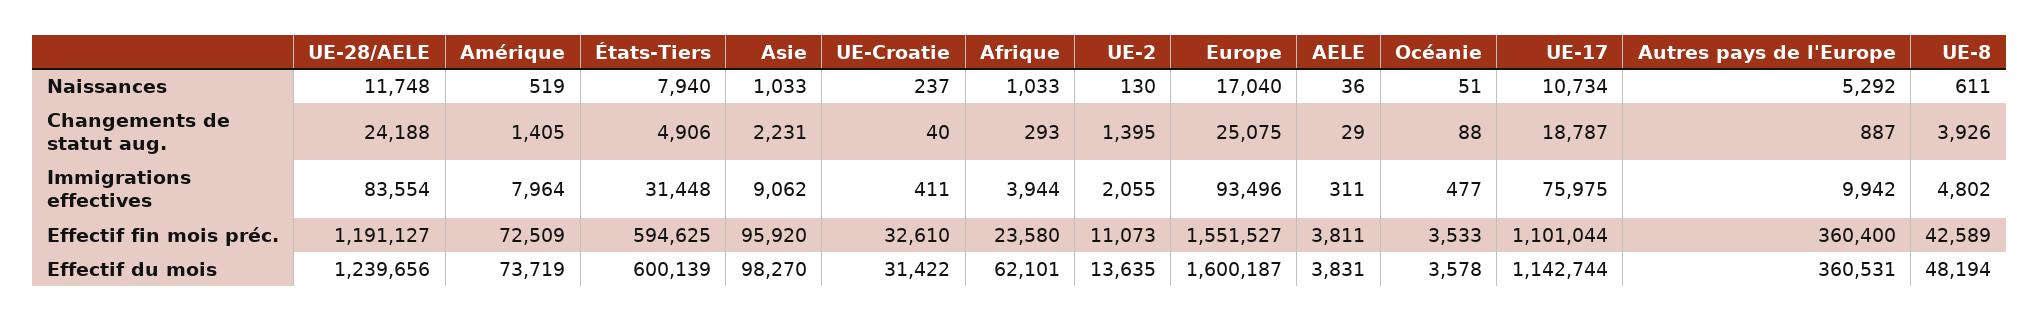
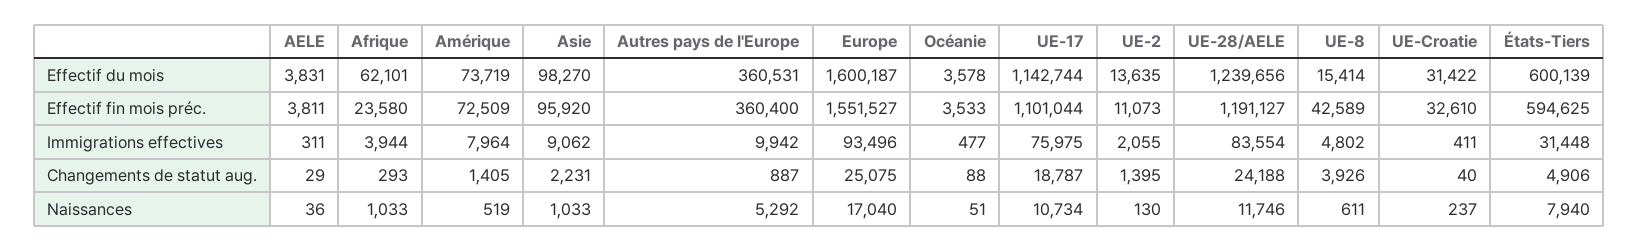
  {
    "UE-28/AELE": {
-     "Naissances": 11748,
+     "Naissances": 11746,
      "Changements de statut aug.": 24188,
      "Immigrations effectives": 83554,
      "Effectif fin mois préc.": 1191127,
      "Effectif du mois": 1239656
    },
    "Amérique": {
      "Naissances": 519,
      "Changements de statut aug.": 1405,
      "Immigrations effectives": 7964,
      "Effectif fin mois préc.": 72509,
      "Effectif du mois": 73719
    },
    "États-Tiers": {
      "Naissances": 7940,
      "Changements de statut aug.": 4906,
      "Immigrations effectives": 31448,
      "Effectif fin mois préc.": 594625,
      "Effectif du mois": 600139
    },
    "Asie": {
      "Naissances": 1033,
      "Changements de statut aug.": 2231,
      "Immigrations effectives": 9062,
      "Effectif fin mois préc.": 95920,
      "Effectif du mois": 98270
    },
    "UE-Croatie": {
      "Naissances": 237,
      "Changements de statut aug.": 40,
      "Immigrations effectives": 411,
      "Effectif fin mois préc.": 32610,
      "Effectif du mois": 31422
    },
    "Afrique": {
      "Naissances": 1033,
      "Changements de statut aug.": 293,
      "Immigrations effectives": 3944,
      "Effectif fin mois préc.": 23580,
      "Effectif du mois": 62101
    },
    "UE-2": {
      "Naissances": 130,
      "Changements de statut aug.": 1395,
      "Immigrations effectives": 2055,
      "Effectif fin mois préc.": 11073,
      "Effectif du mois": 13635
    },
    "Europe": {
      "Naissances": 17040,
      "Changements de statut aug.": 25075,
      "Immigrations effectives": 93496,
      "Effectif fin mois préc.": 1551527,
      "Effectif du mois": 1600187
    },
    "AELE": {
      "Naissances": 36,
      "Changements de statut aug.": 29,
      "Immigrations effectives": 311,
      "Effectif fin mois préc.": 3811,
      "Effectif du mois": 3831
    },
    "Océanie": {
      "Naissances": 51,
      "Changements de statut aug.": 88,
      "Immigrations effectives": 477,
      "Effectif fin mois préc.": 3533,
      "Effectif du mois": 3578
    },
    "UE-17": {
      "Naissances": 10734,
      "Changements de statut aug.": 18787,
      "Immigrations effectives": 75975,
      "Effectif fin mois préc.": 1101044,
      "Effectif du mois": 1142744
    },
    "Autres pays de l'Europe": {
      "Naissances": 5292,
      "Changements de statut aug.": 887,
      "Immigrations effectives": 9942,
      "Effectif fin mois préc.": 360400,
      "Effectif du mois": 360531
    },
    "UE-8": {
      "Naissances": 611,
      "Changements de statut aug.": 3926,
      "Immigrations effectives": 4802,
      "Effectif fin mois préc.": 42589,
-     "Effectif du mois": 48194
+     "Effectif du mois": 15414
    }
  }

